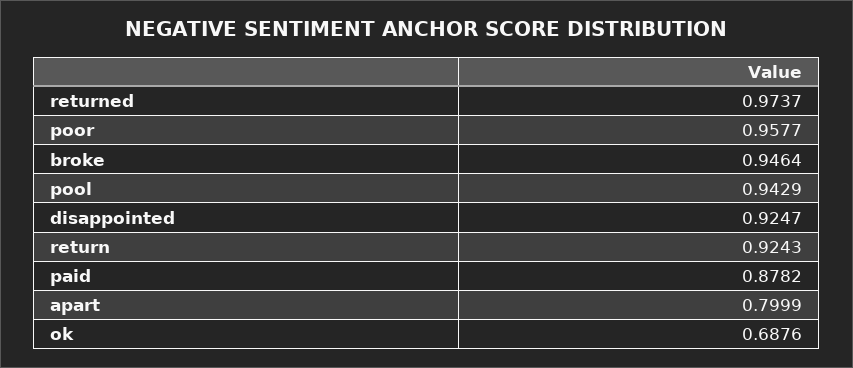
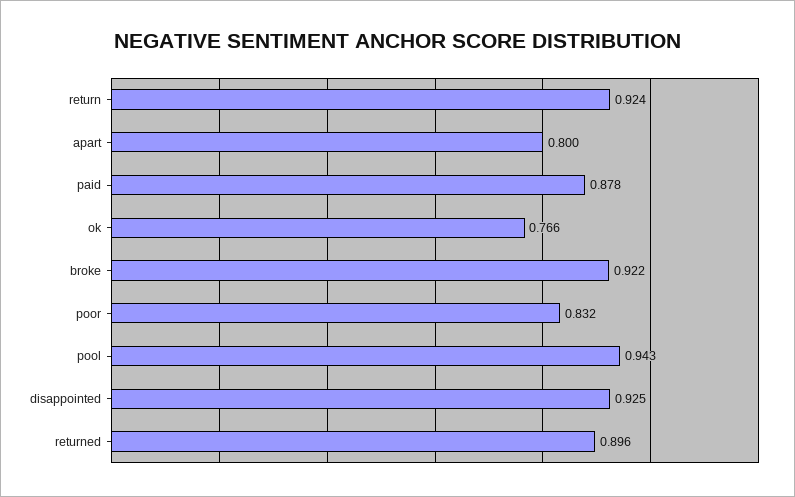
  {
-   "returned": 0.9737,
+   "returned": 0.896,
-   "poor": 0.9577,
+   "poor": 0.832,
-   "broke": 0.9464,
+   "broke": 0.922,
    "pool": 0.9429,
    "disappointed": 0.9247,
    "return": 0.9243,
    "paid": 0.8782,
    "apart": 0.7999,
-   "ok": 0.6876
+   "ok": 0.766
  }

